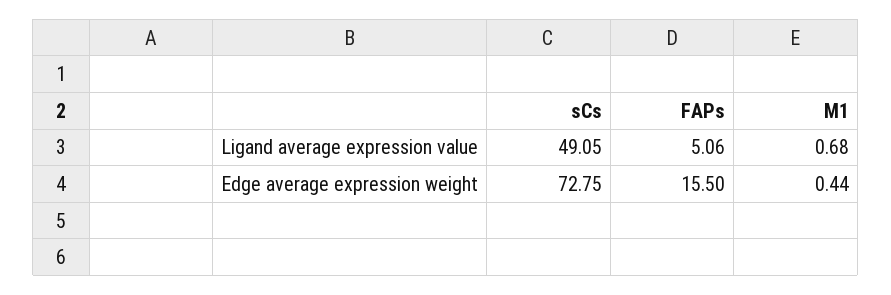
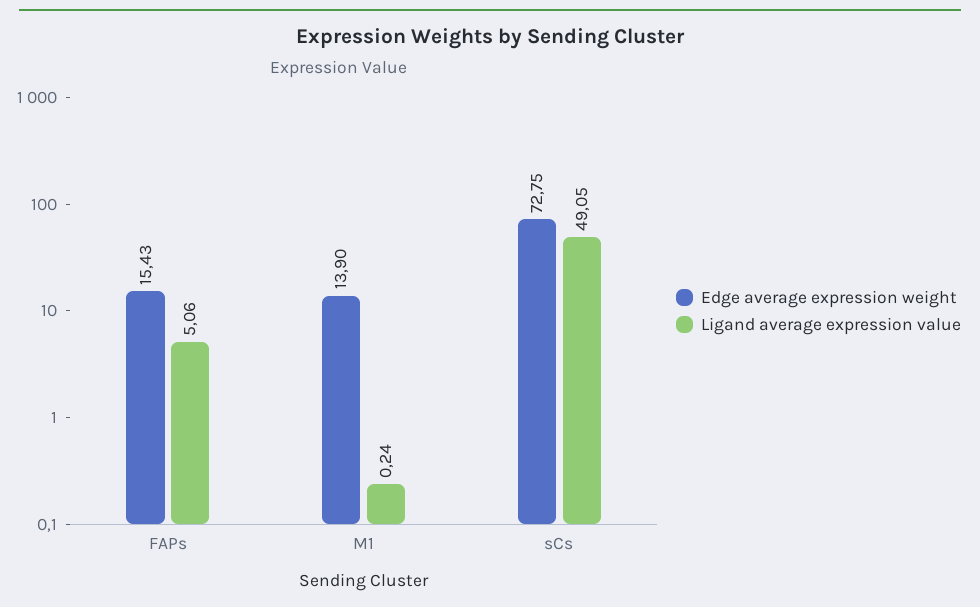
  {
    "Ligand average expression value": {
      "sCs": 49.05,
      "FAPs": 5.06,
-     "M1": 0.68
+     "M1": 0.24
    },
    "Edge average expression weight": {
      "sCs": 72.75,
-     "FAPs": 15.5,
+     "FAPs": 15.43,
-     "M1": 0.44
+     "M1": 13.9
    }
  }

